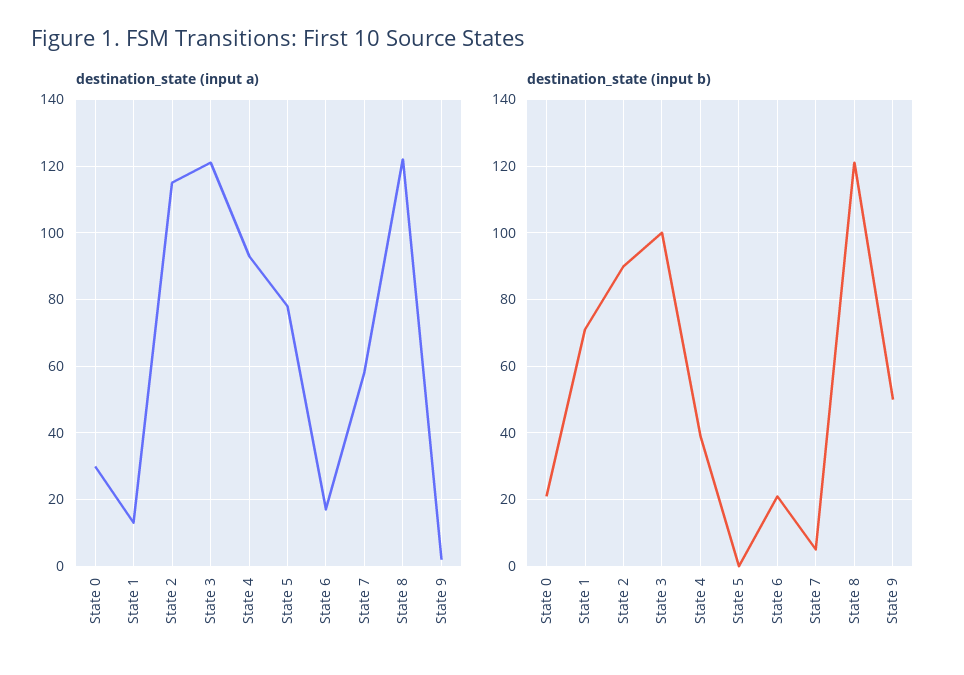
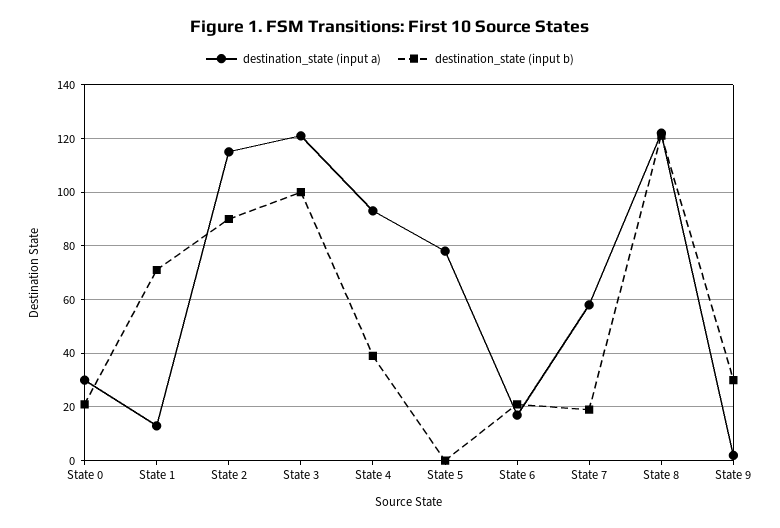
  {
    "destination_state (input a)": {
      "State 0": 30,
      "State 1": 15,
      "State 2": 115,
      "State 3": 120,
      "State 4": 95,
      "State 5": 80,
      "State 6": 15,
      "State 7": 60,
      "State 8": 120,
      "State 9": 0
    },
    "destination_state (input b)": {
      "State 0": 20,
      "State 1": 70,
      "State 2": 90,
      "State 3": 100,
      "State 4": 40,
      "State 5": 0,
      "State 6": 20,
-     "State 7": 5,
+     "State 7": 20,
      "State 8": 120,
-     "State 9": 50
+     "State 9": 30
    }
  }

